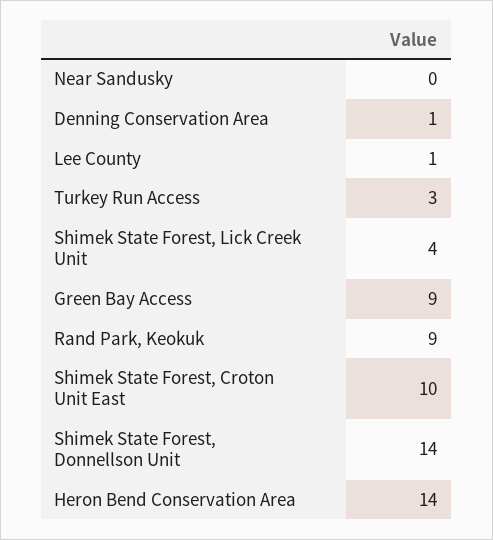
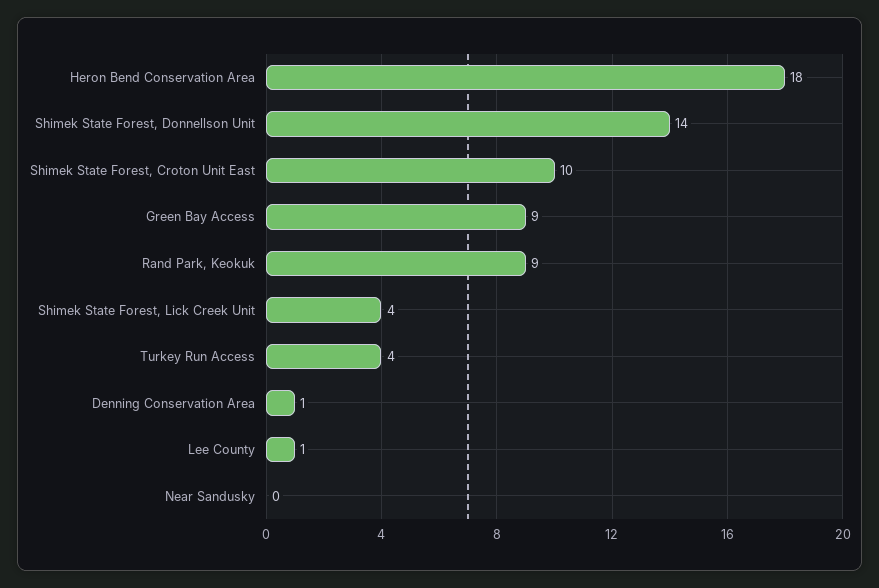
  {
    "Near Sandusky": 0,
    "Denning Conservation Area": 1,
    "Lee County": 1,
-   "Turkey Run Access": 3,
+   "Turkey Run Access": 4,
    "Shimek State Forest, Lick Creek Unit": 4,
    "Green Bay Access": 9,
    "Rand Park, Keokuk": 9,
    "Shimek State Forest, Croton Unit East": 10,
    "Shimek State Forest, Donnellson Unit": 14,
-   "Heron Bend Conservation Area": 14
+   "Heron Bend Conservation Area": 18
  }

